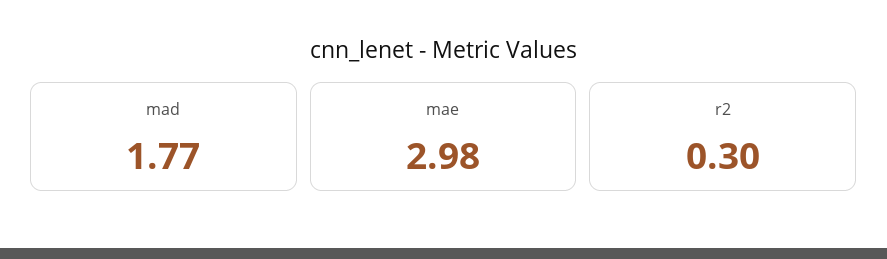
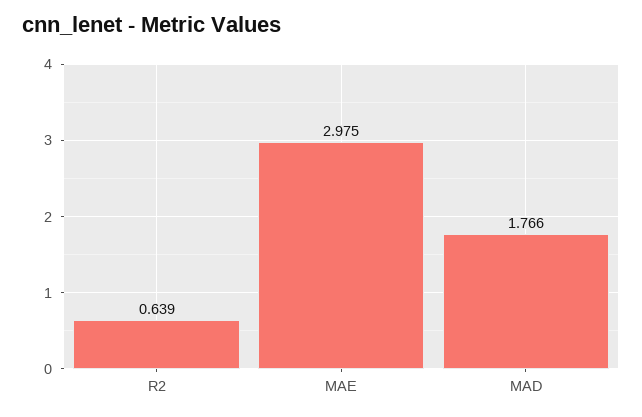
  {
    "mad": 1.766,
    "mae": 2.975,
-   "r2": 0.3
+   "r2": 0.639
  }

